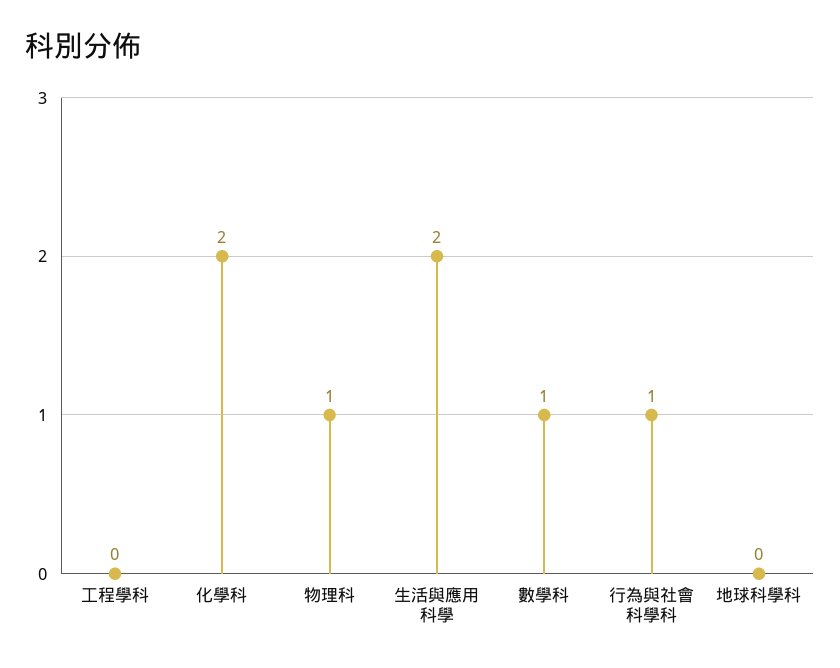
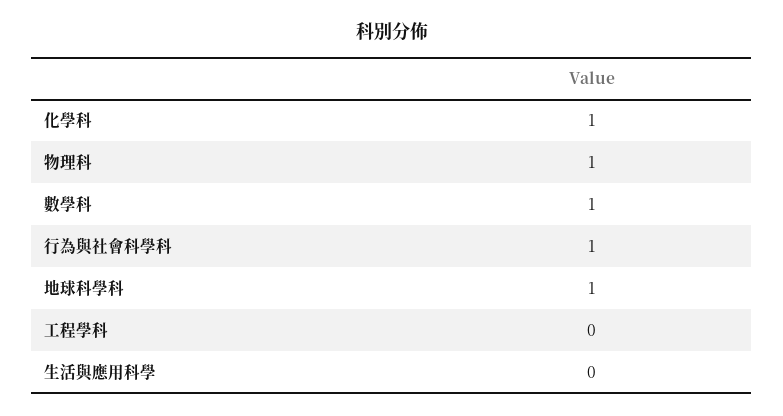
  {
    "工程學科": 0,
-   "化學科": 2,
+   "化學科": 1,
    "物理科": 1,
-   "生活與應用科學": 2,
+   "生活與應用科學": 0,
    "數學科": 1,
    "行為與社會科學科": 1,
-   "地球科學科": 0
+   "地球科學科": 1
  }

